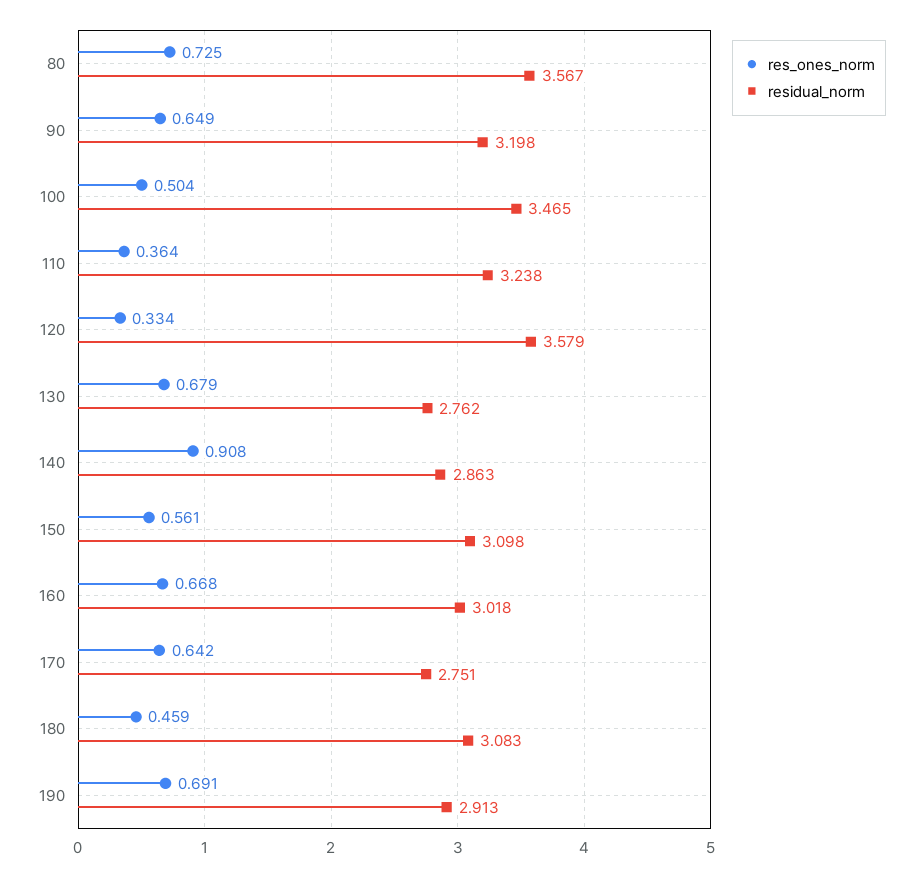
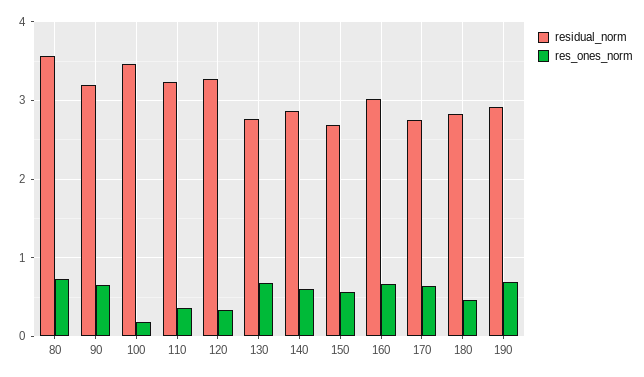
  {
    "res_ones_norm": {
      "80": 0.725,
      "90": 0.649,
-     "100": 0.504,
+     "100": 0.2,
      "110": 0.364,
      "120": 0.334,
      "130": 0.679,
-     "140": 0.908,
+     "140": 0.6,
      "150": 0.561,
      "160": 0.668,
      "170": 0.642,
      "180": 0.459,
      "190": 0.691
    },
    "residual_norm": {
      "80": 3.567,
      "90": 3.198,
      "100": 3.465,
      "110": 3.238,
-     "120": 3.579,
+     "120": 3.3,
      "130": 2.762,
      "140": 2.863,
-     "150": 3.098,
+     "150": 2.7,
      "160": 3.018,
      "170": 2.751,
-     "180": 3.083,
+     "180": 2.8,
      "190": 2.913
    }
  }

